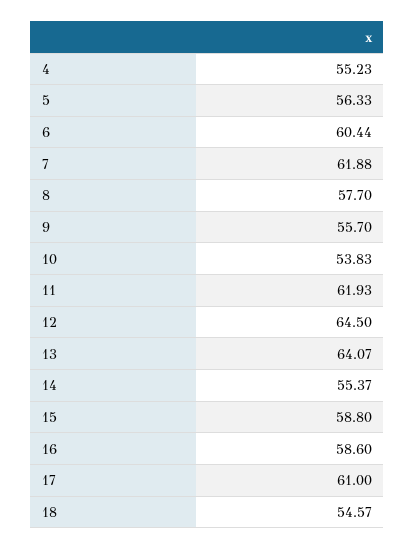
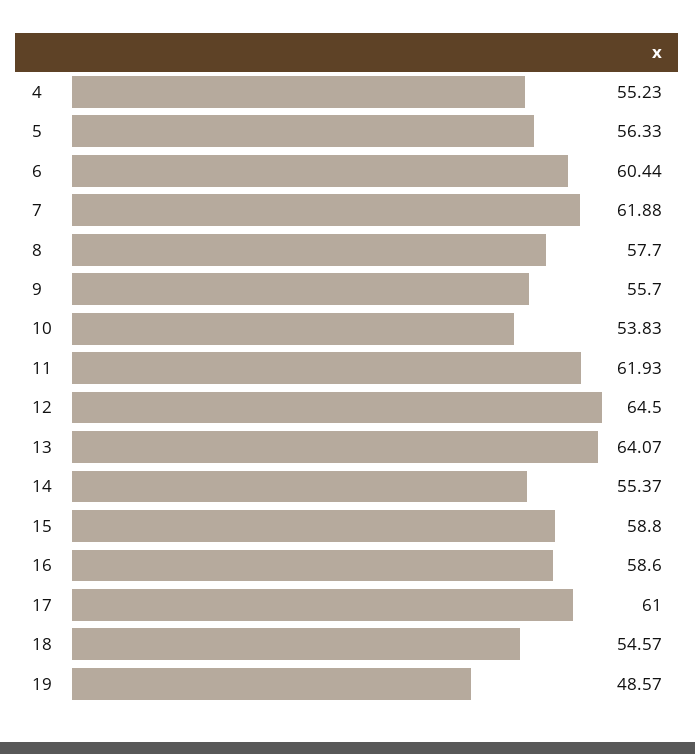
  {
    "4": 55.23,
    "5": 56.33,
    "6": 60.44,
    "7": 61.88,
    "8": 57.7,
    "9": 55.7,
    "10": 53.83,
    "11": 61.93,
    "12": 64.5,
    "13": 64.07,
    "14": 55.37,
    "15": 58.8,
    "16": 58.6,
    "17": 61,
-   "18": 54.57
+   "18": 54.57,
+   "19": 48.57
  }

